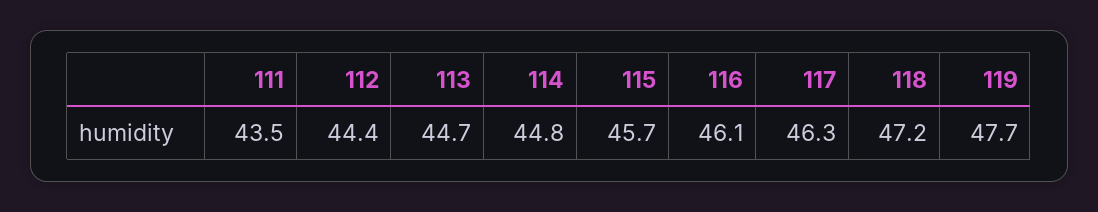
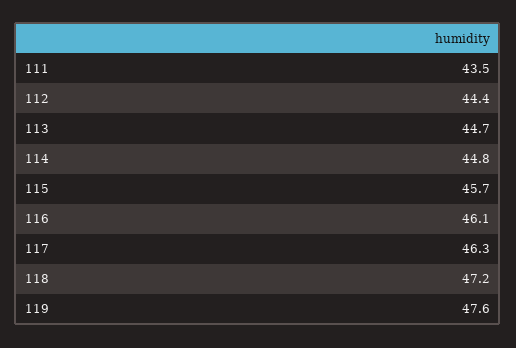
  {
    "111": 43.5,
    "112": 44.4,
    "113": 44.7,
    "114": 44.8,
    "115": 45.7,
    "116": 46.1,
    "117": 46.3,
    "118": 47.2,
-   "119": 47.7
+   "119": 47.6
  }

